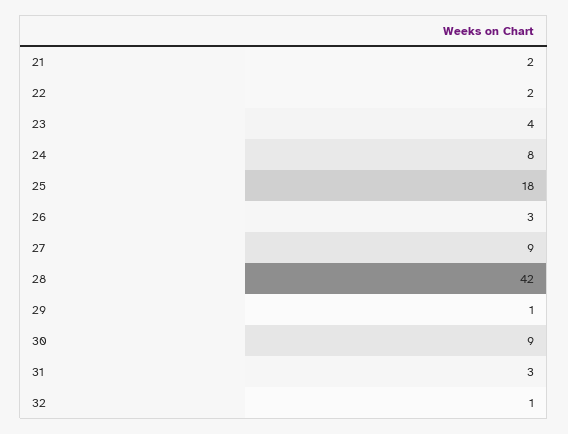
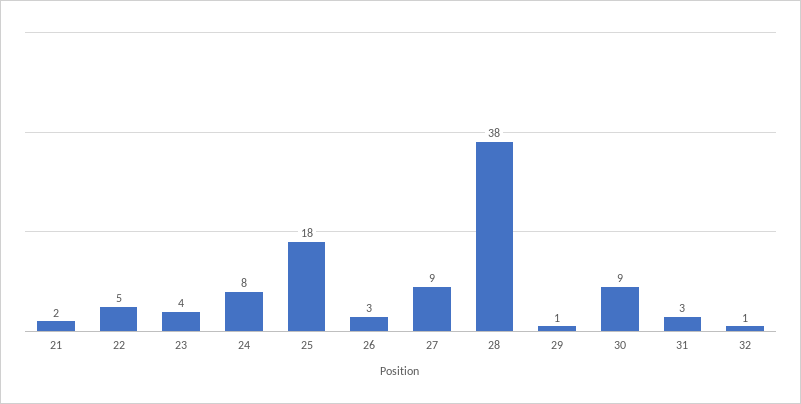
  {
    "21": 2,
-   "22": 2,
+   "22": 5,
    "23": 4,
    "24": 8,
    "25": 18,
    "26": 3,
    "27": 9,
-   "28": 42,
+   "28": 38,
    "29": 1,
    "30": 9,
    "31": 3,
    "32": 1
  }

